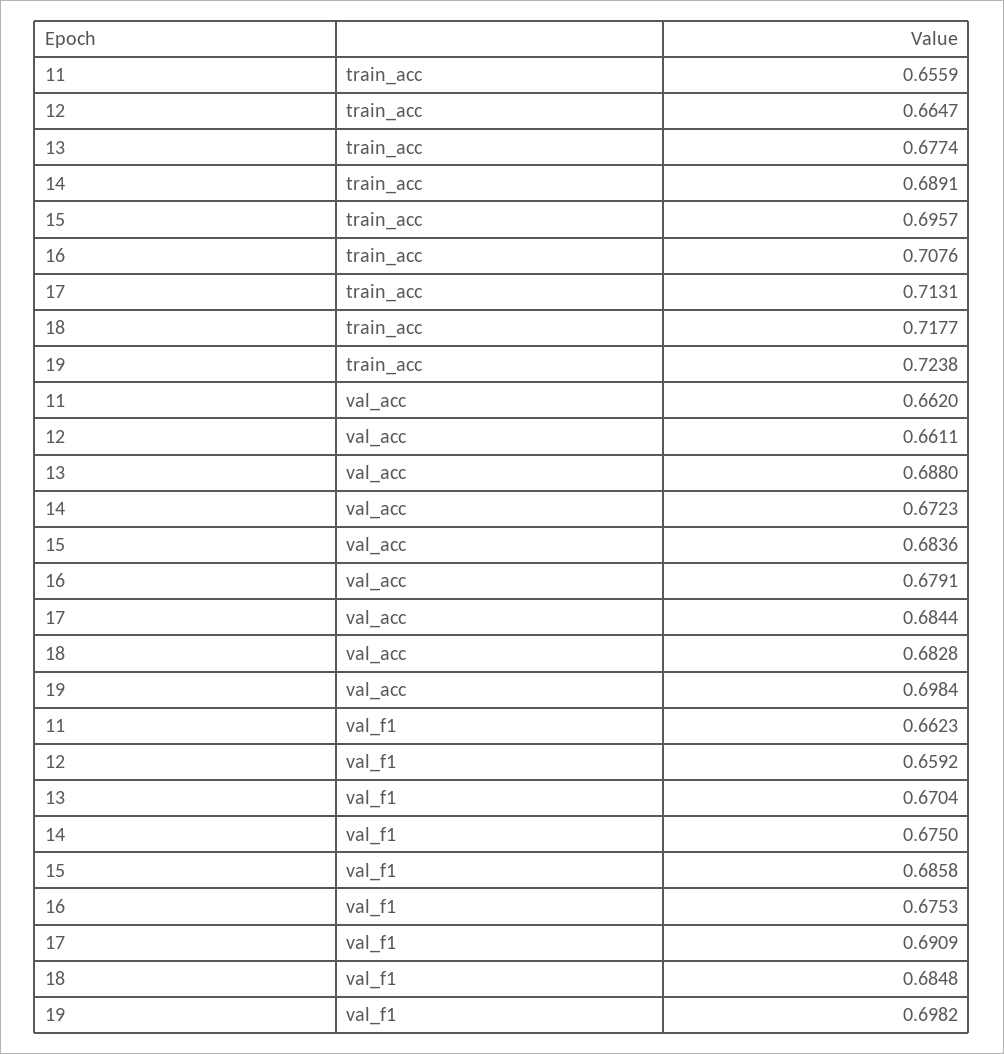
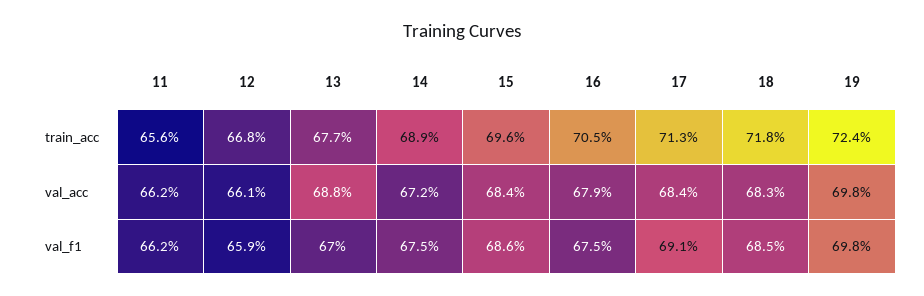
  {
    "11": {
      "train_acc": 0.6559,
      "val_acc": 0.662,
      "val_f1": 0.6623
    },
    "12": {
-     "train_acc": 0.6647,
+     "train_acc": 0.668,
      "val_acc": 0.6611,
      "val_f1": 0.6592
    },
    "13": {
      "train_acc": 0.6774,
      "val_acc": 0.688,
      "val_f1": 0.6704
    },
    "14": {
      "train_acc": 0.6891,
      "val_acc": 0.6723,
      "val_f1": 0.675
    },
    "15": {
      "train_acc": 0.6957,
      "val_acc": 0.6836,
      "val_f1": 0.6858
    },
    "16": {
-     "train_acc": 0.7076,
+     "train_acc": 0.705,
      "val_acc": 0.6791,
      "val_f1": 0.6753
    },
    "17": {
      "train_acc": 0.7131,
      "val_acc": 0.6844,
      "val_f1": 0.6909
    },
    "18": {
      "train_acc": 0.7177,
      "val_acc": 0.6828,
      "val_f1": 0.6848
    },
    "19": {
      "train_acc": 0.7238,
      "val_acc": 0.6984,
      "val_f1": 0.6982
    }
  }

